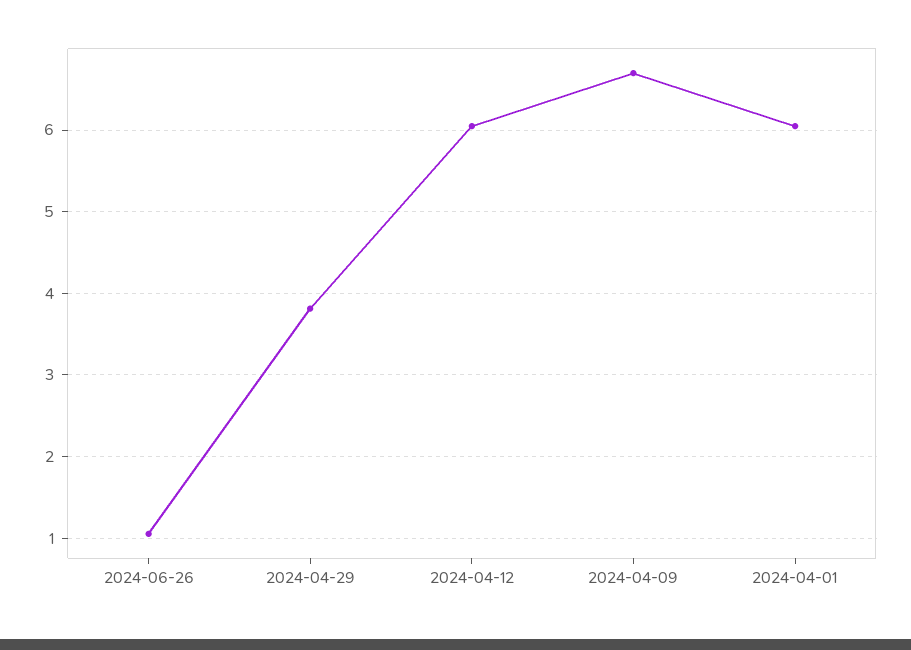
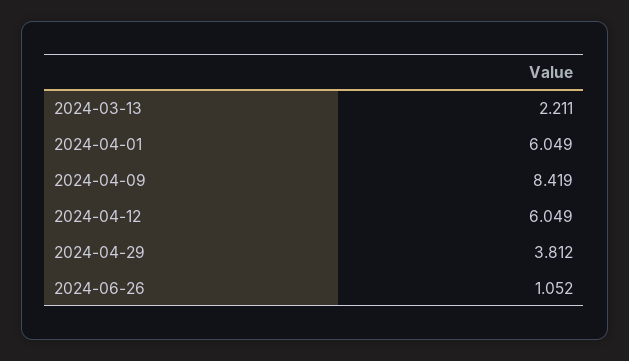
  {
    "2024-06-26": 1.052,
    "2024-04-29": 3.812,
    "2024-04-12": 6.049,
-   "2024-04-09": 6.7,
+   "2024-04-09": 8.419,
-   "2024-04-01": 6.049
+   "2024-04-01": 6.049,
+   "2024-03-13": 2.211
  }

